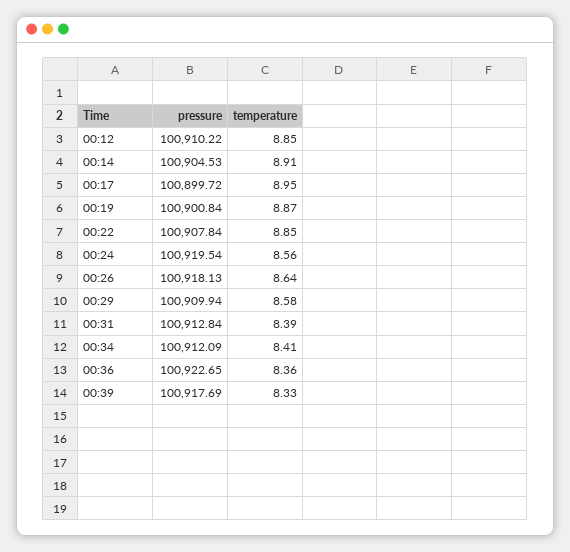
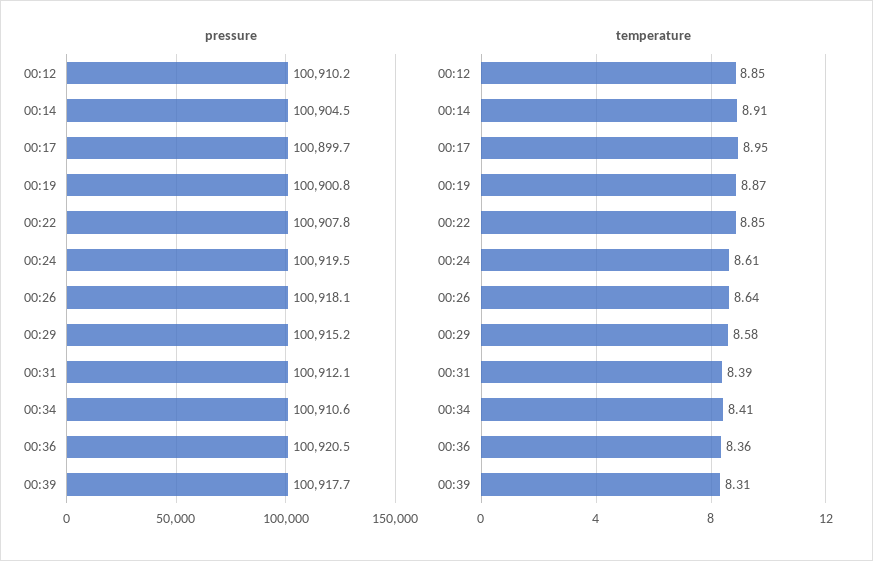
  {
    "pressure": {
      "00:12": 100910.22,
      "00:14": 100904.53,
      "00:17": 100899.72,
      "00:19": 100900.84,
      "00:22": 100907.84,
      "00:24": 100919.54,
      "00:26": 100918.13,
-     "00:29": 100909.94,
+     "00:29": 100915.2,
-     "00:31": 100912.84,
+     "00:31": 100912.1,
-     "00:34": 100912.09,
+     "00:34": 100910.6,
-     "00:36": 100922.65,
+     "00:36": 100920.5,
      "00:39": 100917.69
    },
    "temperature": {
      "00:12": 8.85,
      "00:14": 8.91,
      "00:17": 8.95,
      "00:19": 8.87,
      "00:22": 8.85,
-     "00:24": 8.56,
+     "00:24": 8.61,
      "00:26": 8.64,
      "00:29": 8.58,
      "00:31": 8.39,
      "00:34": 8.41,
      "00:36": 8.36,
-     "00:39": 8.33
+     "00:39": 8.31
    }
  }

